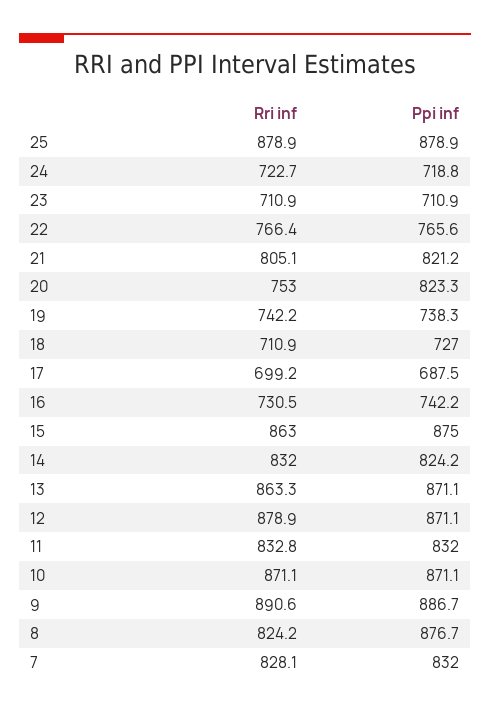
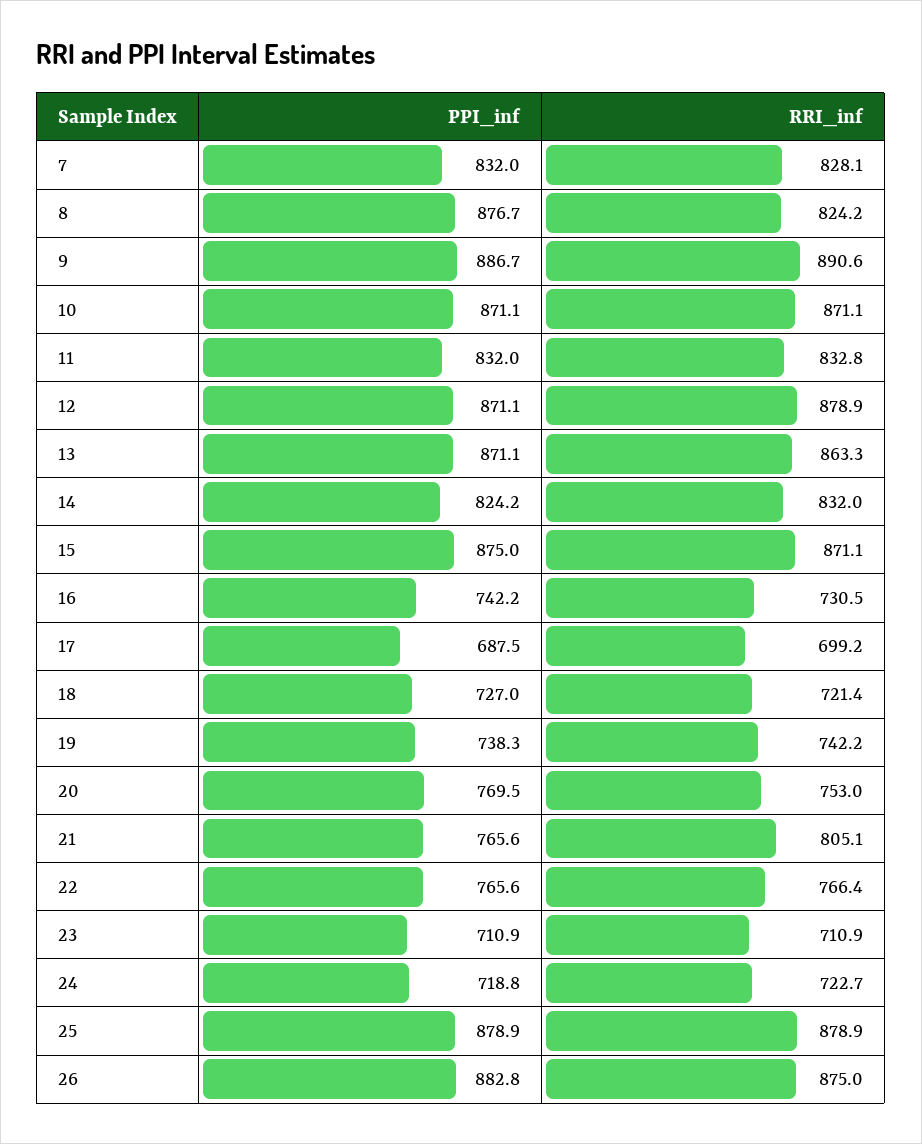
  {
    "Rri inf": {
      "25": 878.9,
      "24": 722.7,
      "23": 710.9,
      "22": 766.4,
      "21": 805.1,
      "20": 753,
      "19": 742.2,
-     "18": 710.9,
+     "18": 721.4,
      "17": 699.2,
      "16": 730.5,
-     "15": 863,
+     "15": 871.1,
      "14": 832,
      "13": 863.3,
      "12": 878.9,
      "11": 832.8,
      "10": 871.1,
      "9": 890.6,
      "8": 824.2,
-     "7": 828.1
+     "7": 828.1,
+     "26": 875
    },
    "Ppi inf": {
      "25": 878.9,
      "24": 718.8,
      "23": 710.9,
      "22": 765.6,
-     "21": 821.2,
+     "21": 765.6,
-     "20": 823.3,
+     "20": 769.5,
      "19": 738.3,
      "18": 727,
      "17": 687.5,
      "16": 742.2,
      "15": 875,
      "14": 824.2,
      "13": 871.1,
      "12": 871.1,
      "11": 832,
      "10": 871.1,
      "9": 886.7,
      "8": 876.7,
-     "7": 832
+     "7": 832,
+     "26": 882.8
    }
  }

